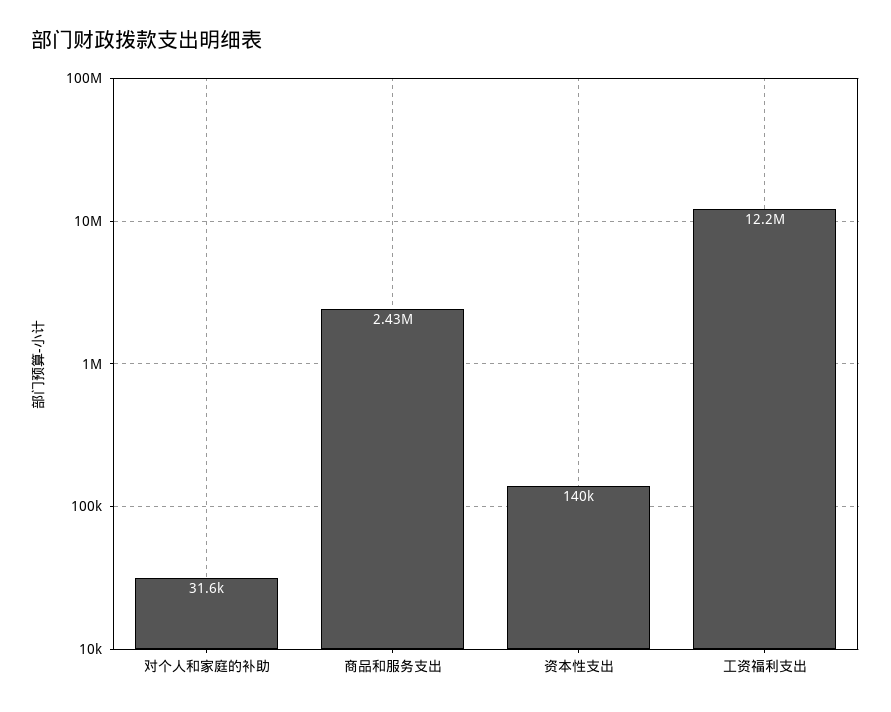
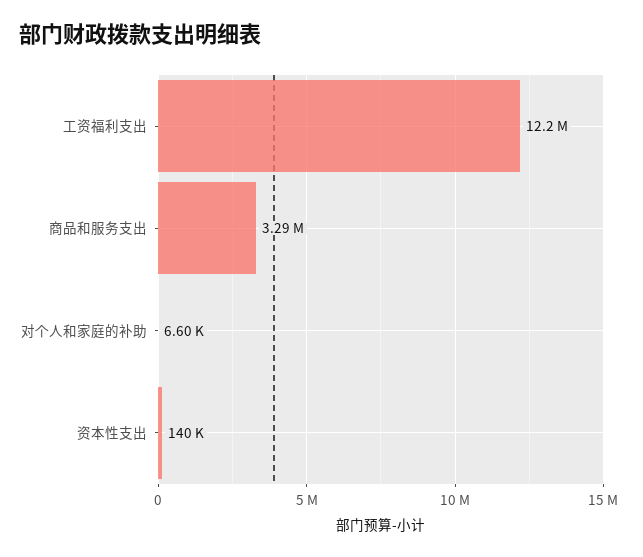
  {
-   "对个人和家庭的补助": 31600,
+   "对个人和家庭的补助": 6600,
-   "商品和服务支出": 2430000,
+   "商品和服务支出": 3290000,
    "资本性支出": 140000,
    "工资福利支出": 12200000
  }

